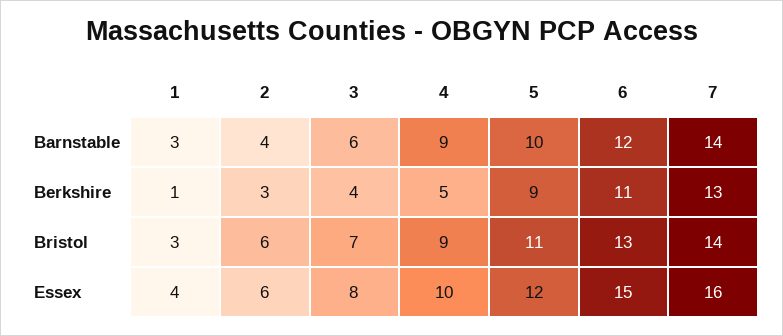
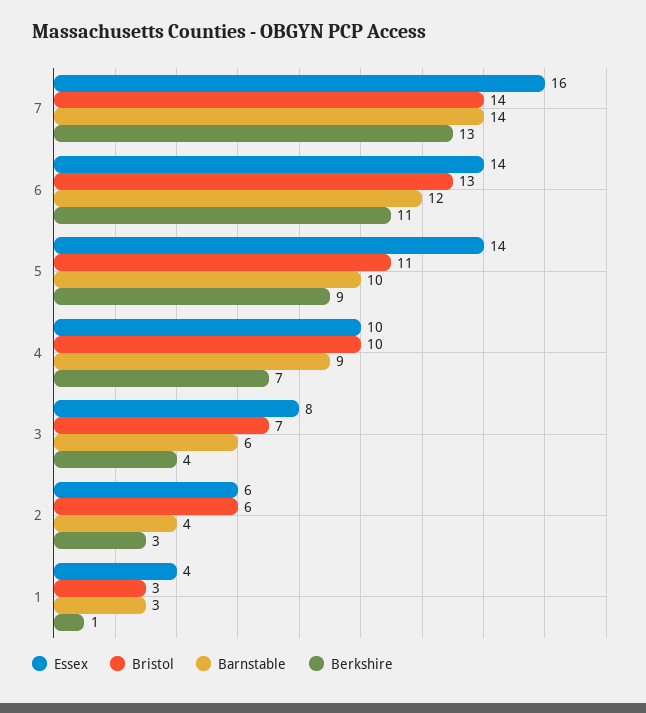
  {
    "Barnstable": {
      "1": 3,
      "2": 4,
      "3": 6,
      "4": 9,
      "5": 10,
      "6": 12,
      "7": 14
    },
    "Berkshire": {
      "1": 1,
      "2": 3,
      "3": 4,
-     "4": 5,
+     "4": 7,
      "5": 9,
      "6": 11,
      "7": 13
    },
    "Bristol": {
      "1": 3,
      "2": 6,
      "3": 7,
-     "4": 9,
+     "4": 10,
      "5": 11,
      "6": 13,
      "7": 14
    },
    "Essex": {
      "1": 4,
      "2": 6,
      "3": 8,
      "4": 10,
-     "5": 12,
+     "5": 14,
-     "6": 15,
+     "6": 14,
      "7": 16
    }
  }

